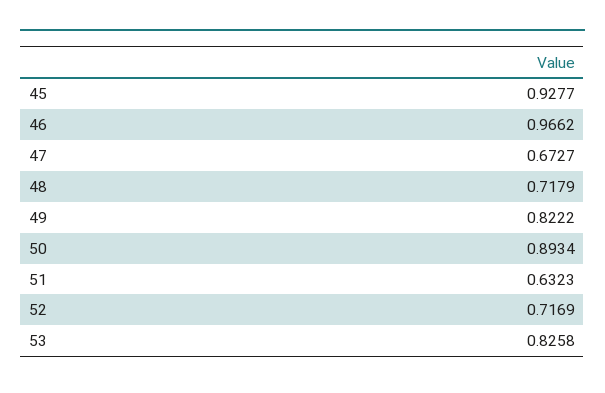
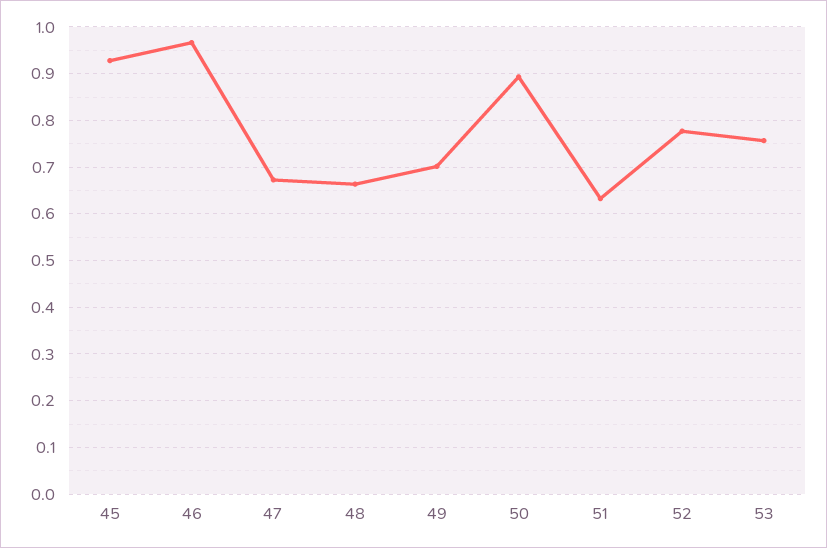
  {
    "45": 0.9277,
    "46": 0.9662,
    "47": 0.6727,
-   "48": 0.7179,
+   "48": 0.66,
-   "49": 0.8222,
+   "49": 0.7,
    "50": 0.8934,
    "51": 0.6323,
-   "52": 0.7169,
+   "52": 0.78,
-   "53": 0.8258
+   "53": 0.76
  }

